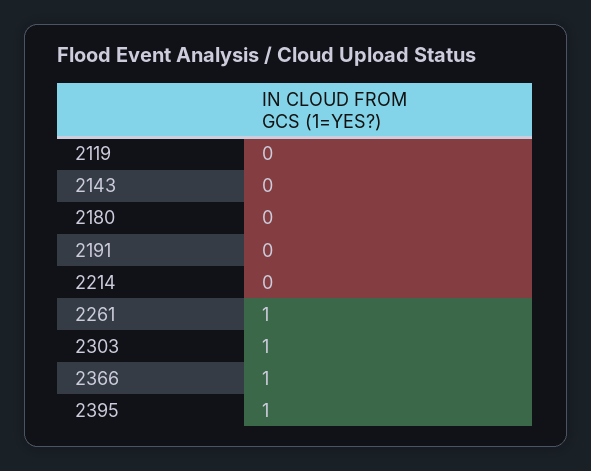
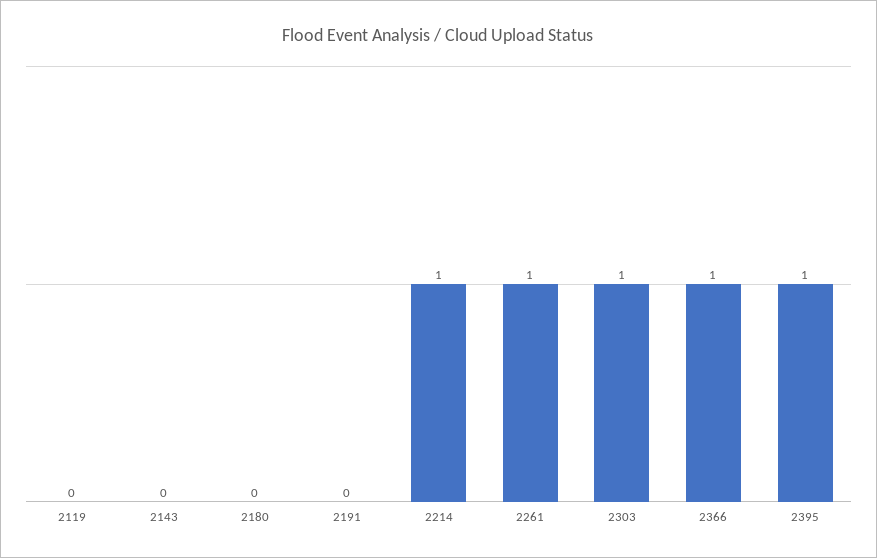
  {
    "2119": 0,
    "2143": 0,
    "2180": 0,
    "2191": 0,
-   "2214": 0,
+   "2214": 1,
    "2261": 1,
    "2303": 1,
    "2366": 1,
    "2395": 1
  }

